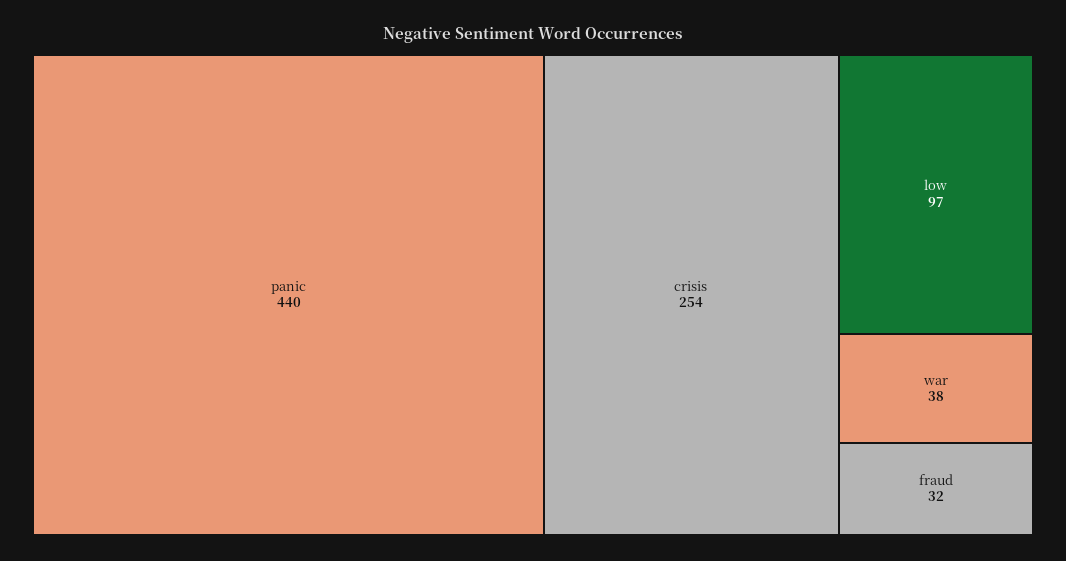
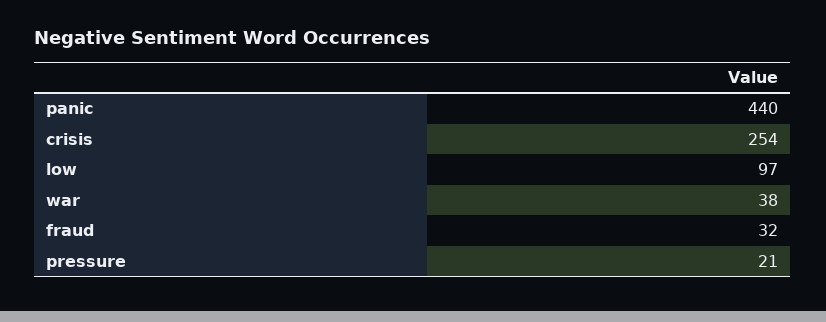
  {
    "panic": 440,
    "crisis": 254,
    "low": 97,
    "war": 38,
-   "fraud": 32
+   "fraud": 32,
+   "pressure": 21
  }

